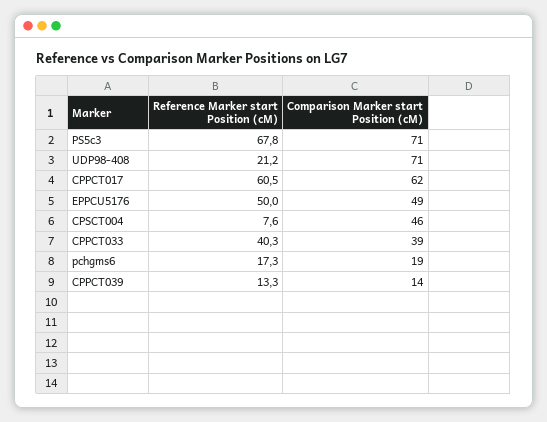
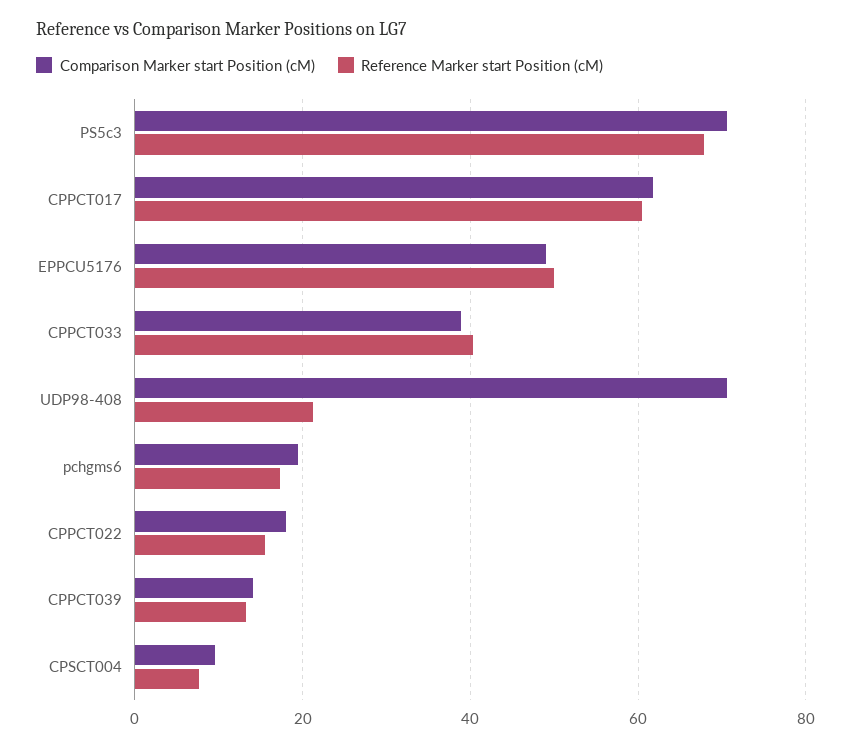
  {
    "Reference Marker start Position (cM)": {
      "PS5c3": 67.8,
      "UDP98-408": 21.2,
      "CPPCT017": 60.5,
      "EPPCU5176": 50,
      "CPSCT004": 7.6,
      "CPPCT033": 40.3,
      "pchgms6": 17.3,
-     "CPPCT039": 13.3
+     "CPPCT039": 13.3,
+     "CPPCT022": 16
    },
    "Comparison Marker start Position (cM)": {
      "PS5c3": 71,
      "UDP98-408": 71,
      "CPPCT017": 62,
      "EPPCU5176": 49,
-     "CPSCT004": 46,
+     "CPSCT004": 10,
      "CPPCT033": 39,
      "pchgms6": 19,
-     "CPPCT039": 14
+     "CPPCT039": 14,
+     "CPPCT022": 18
    }
  }

